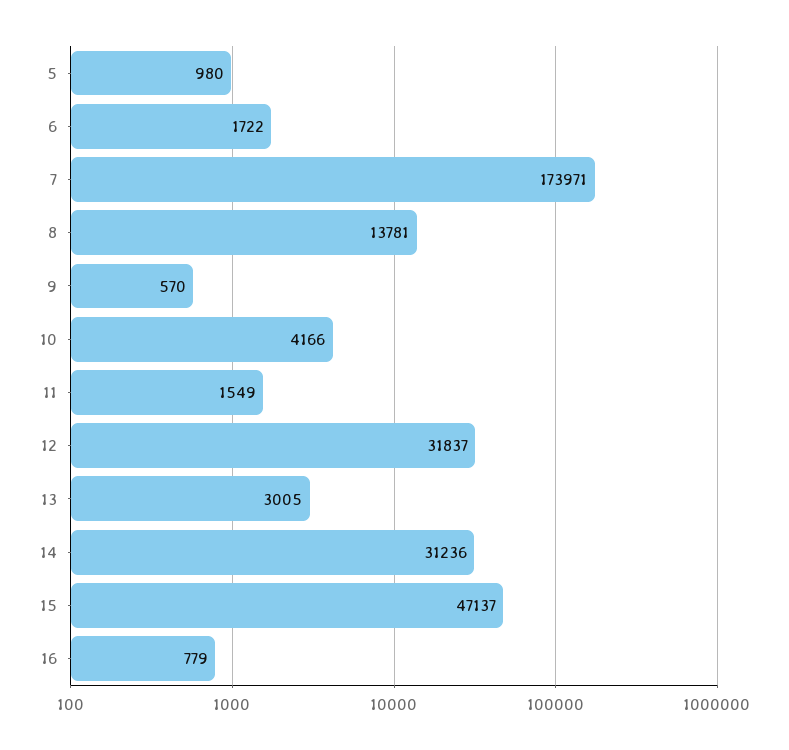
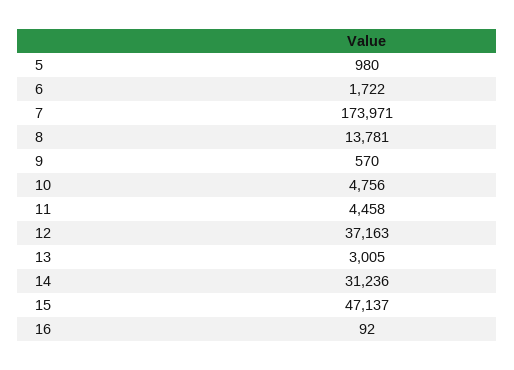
  {
    "5": 980,
    "6": 1722,
    "7": 173971,
    "8": 13781,
    "9": 570,
-   "10": 4166,
+   "10": 4756,
-   "11": 1549,
+   "11": 4458,
-   "12": 31837,
+   "12": 37163,
    "13": 3005,
    "14": 31236,
    "15": 47137,
-   "16": 779
+   "16": 92
  }

